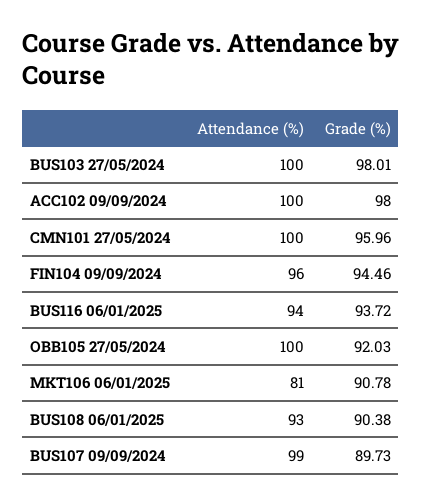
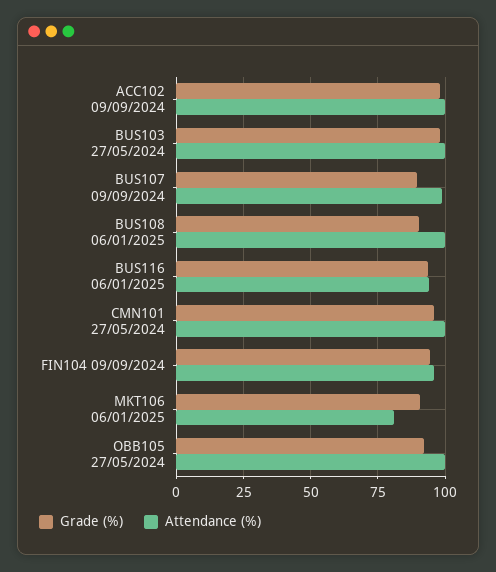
  {
    "Attendance (%)": {
      "BUS103 27/05/2024": 100,
      "ACC102 09/09/2024": 100,
      "CMN101 27/05/2024": 100,
      "FIN104 09/09/2024": 96,
      "BUS116 06/01/2025": 94,
      "OBB105 27/05/2024": 100,
      "MKT106 06/01/2025": 81,
-     "BUS108 06/01/2025": 93,
+     "BUS108 06/01/2025": 100,
      "BUS107 09/09/2024": 99
    },
    "Grade (%)": {
      "BUS103 27/05/2024": 98.01,
      "ACC102 09/09/2024": 98,
      "CMN101 27/05/2024": 95.96,
      "FIN104 09/09/2024": 94.46,
      "BUS116 06/01/2025": 93.72,
      "OBB105 27/05/2024": 92.03,
      "MKT106 06/01/2025": 90.78,
      "BUS108 06/01/2025": 90.38,
      "BUS107 09/09/2024": 89.73
    }
  }

